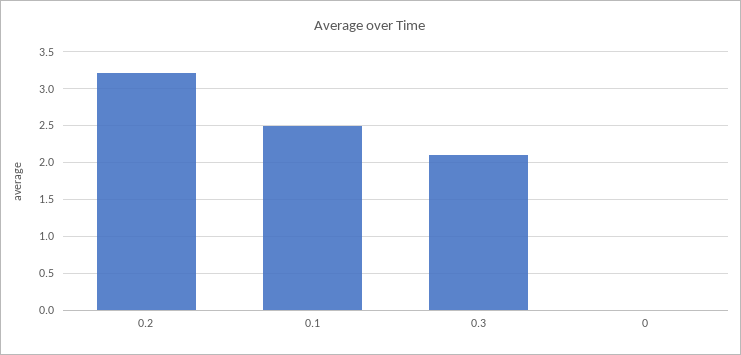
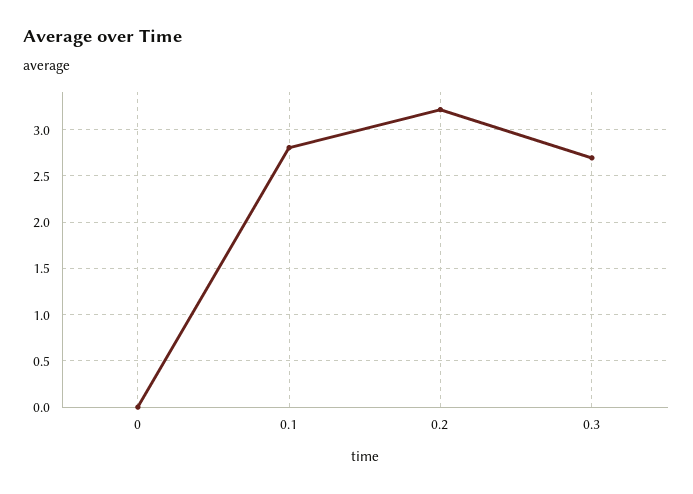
  {
    "0.2": 3.2,
-   "0.1": 2.5,
+   "0.1": 2.8,
-   "0.3": 2.1,
+   "0.3": 2.7,
    "0": 0
  }

